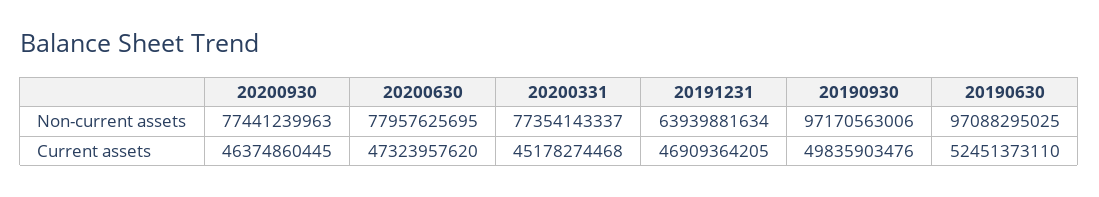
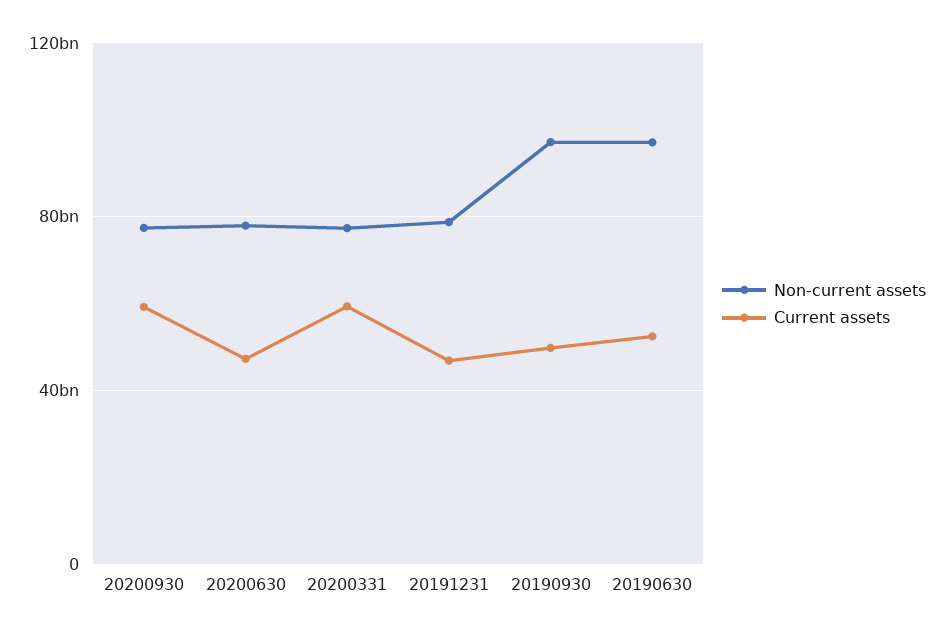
  {
    "Non-current assets": {
      "20200930": 77441239963,
      "20200630": 77957625695,
      "20200331": 77354143337,
-     "20191231": 63939881634,
+     "20191231": 80000000000,
      "20190930": 97170563006,
      "20190630": 97088295025
    },
    "Current assets": {
-     "20200930": 46374860445,
+     "20200930": 60000000000,
      "20200630": 47323957620,
-     "20200331": 45178274468,
+     "20200331": 60000000000,
      "20191231": 46909364205,
      "20190930": 49835903476,
      "20190630": 52451373110
    }
  }

